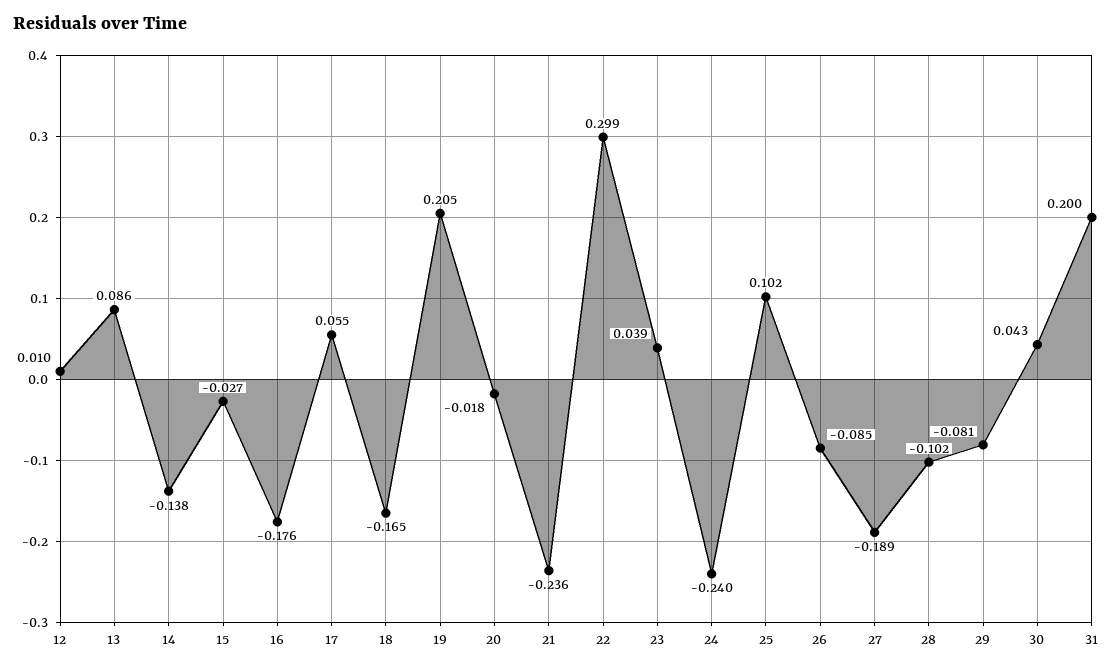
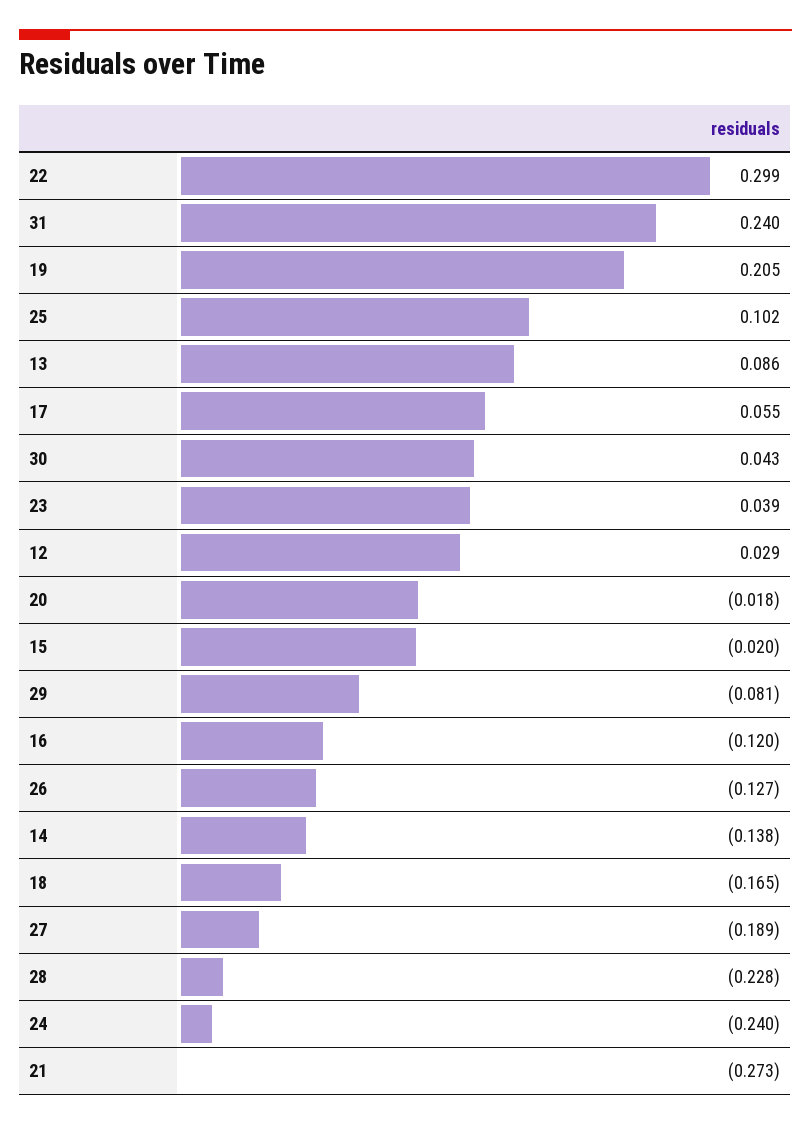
  {
-   "12": 0.01,
+   "12": 0.029,
    "13": 0.086,
    "14": -0.138,
-   "15": -0.027,
+   "15": -0.02,
-   "16": -0.176,
+   "16": -0.12,
    "17": 0.055,
    "18": -0.165,
    "19": 0.205,
    "20": -0.018,
-   "21": -0.236,
+   "21": -0.273,
    "22": 0.299,
    "23": 0.039,
    "24": -0.24,
    "25": 0.102,
-   "26": -0.085,
+   "26": -0.127,
    "27": -0.189,
-   "28": -0.102,
+   "28": -0.228,
    "29": -0.081,
    "30": 0.043,
-   "31": 0.2
+   "31": 0.24
  }

